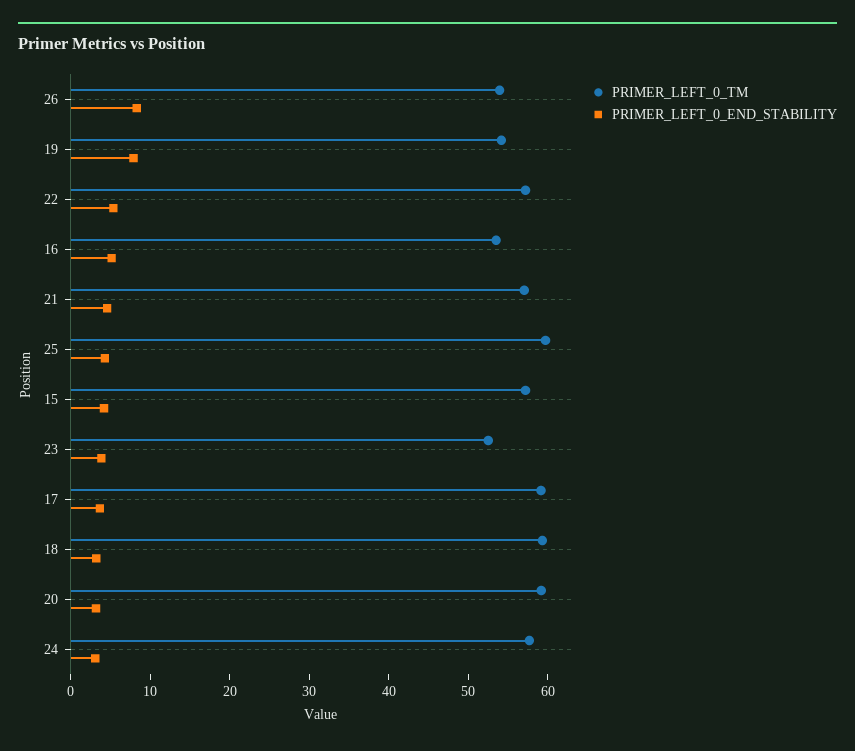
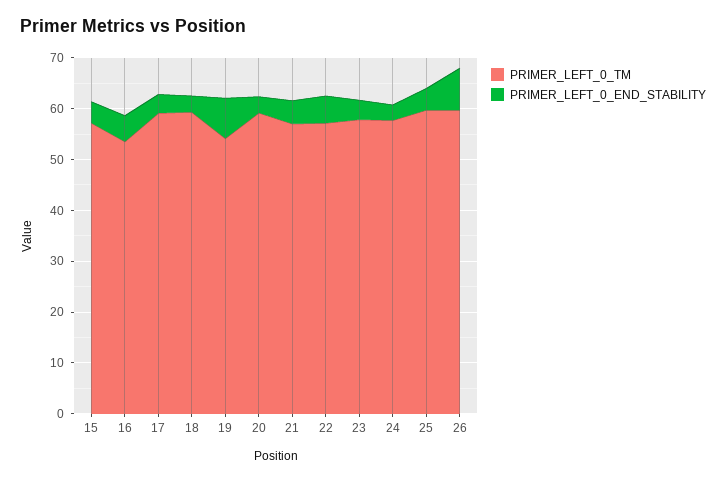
  {
    "PRIMER_LEFT_0_TM": {
-     "26": 54,
+     "26": 60,
      "19": 54,
      "22": 58,
      "16": 54,
      "21": 58,
      "25": 60,
      "15": 58,
-     "23": 52,
+     "23": 58,
      "17": 60,
      "18": 60,
      "20": 60,
      "24": 58
    },
    "PRIMER_LEFT_0_END_STABILITY": {
      "26": 8,
      "19": 8,
      "22": 6,
      "16": 6,
      "21": 4,
      "25": 4,
      "15": 4,
      "23": 4,
      "17": 4,
      "18": 4,
      "20": 4,
      "24": 4
    }
  }

